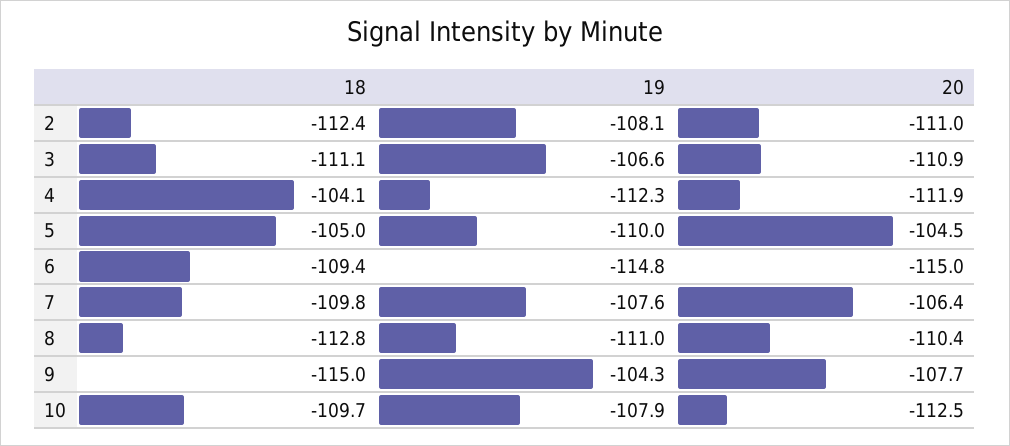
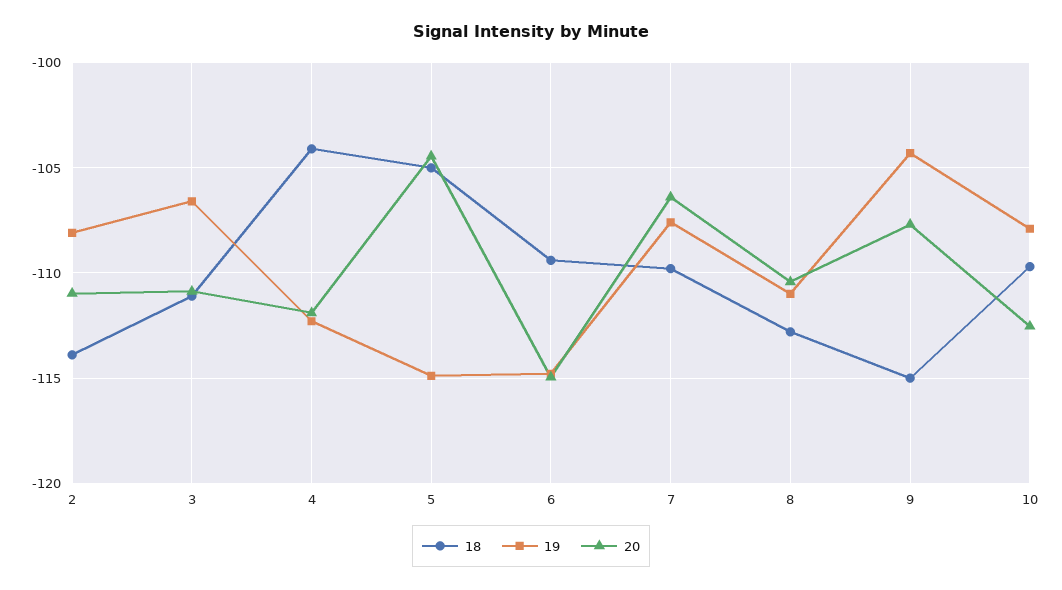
  {
    "18": {
-     "2": -112.4,
+     "2": -114,
      "3": -111.1,
      "4": -104.1,
      "5": -105,
      "6": -109.4,
      "7": -109.8,
      "8": -112.8,
      "9": -115,
      "10": -109.7
    },
    "19": {
      "2": -108.1,
      "3": -106.6,
      "4": -112.3,
-     "5": -110,
+     "5": -115,
      "6": -114.8,
      "7": -107.6,
      "8": -111,
      "9": -104.3,
      "10": -107.9
    },
    "20": {
      "2": -111,
      "3": -110.9,
      "4": -111.9,
      "5": -104.5,
      "6": -115,
      "7": -106.4,
      "8": -110.4,
      "9": -107.7,
      "10": -112.5
    }
  }

